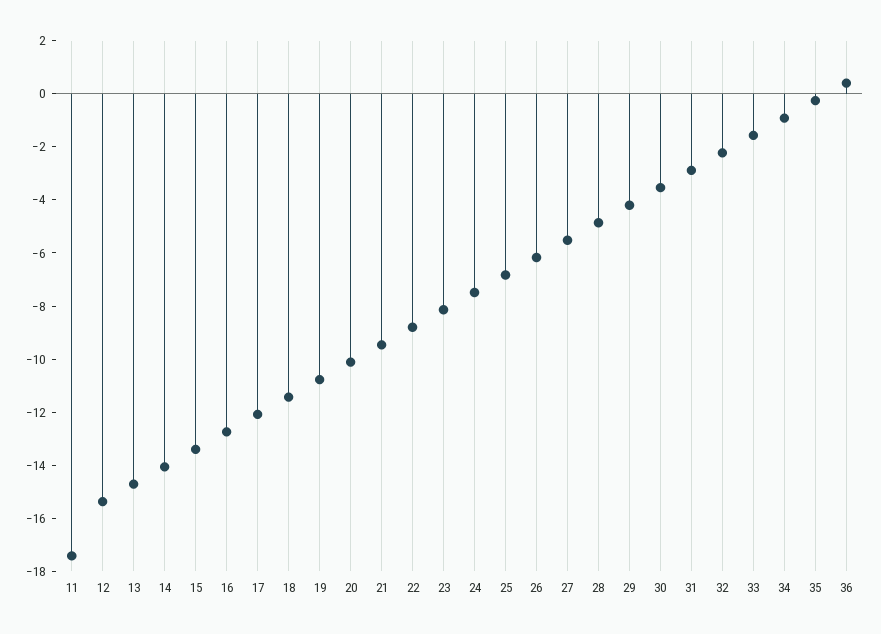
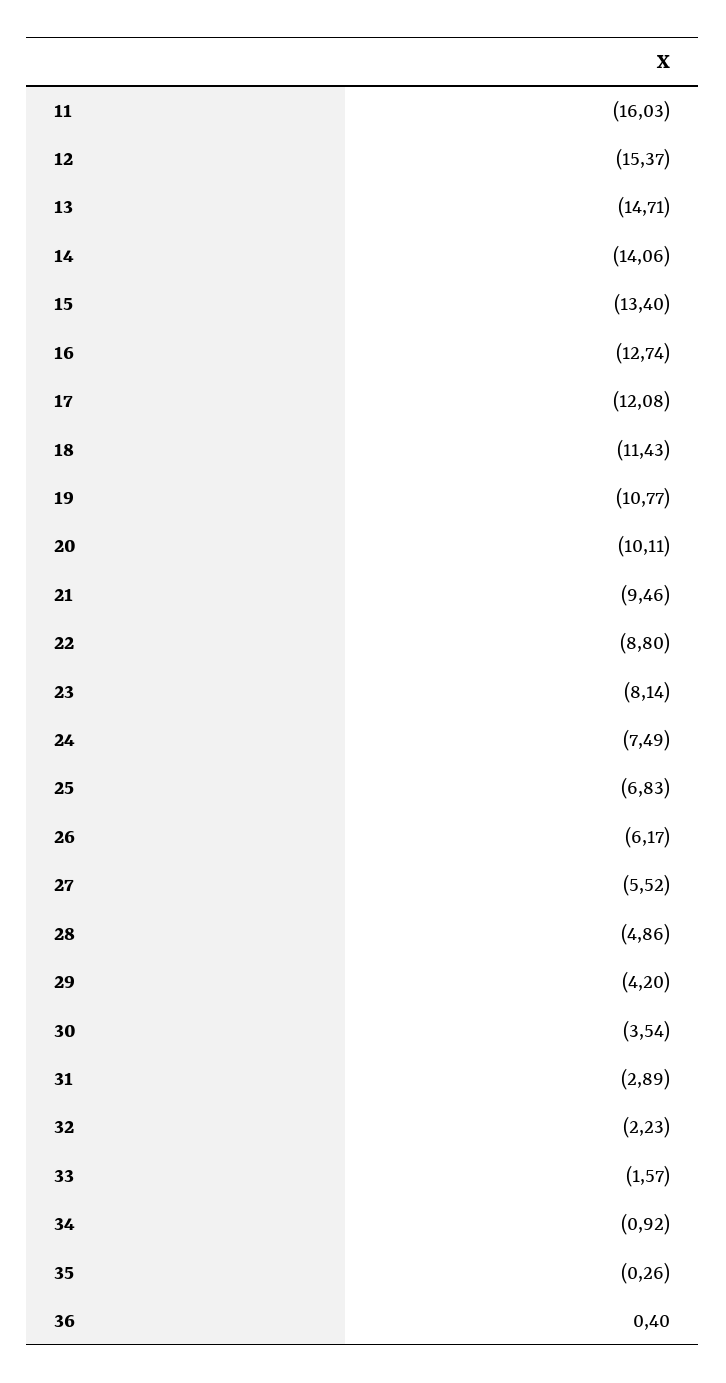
  {
-   "11": -17.5,
+   "11": -16.03,
    "12": -15.37,
    "13": -14.71,
    "14": -14.06,
    "15": -13.4,
    "16": -12.74,
    "17": -12.08,
    "18": -11.43,
    "19": -10.77,
    "20": -10.11,
    "21": -9.46,
    "22": -8.8,
    "23": -8.14,
    "24": -7.49,
    "25": -6.83,
    "26": -6.17,
    "27": -5.52,
    "28": -4.86,
    "29": -4.2,
    "30": -3.54,
    "31": -2.89,
    "32": -2.23,
    "33": -1.57,
    "34": -0.92,
    "35": -0.26,
    "36": 0.4
  }

